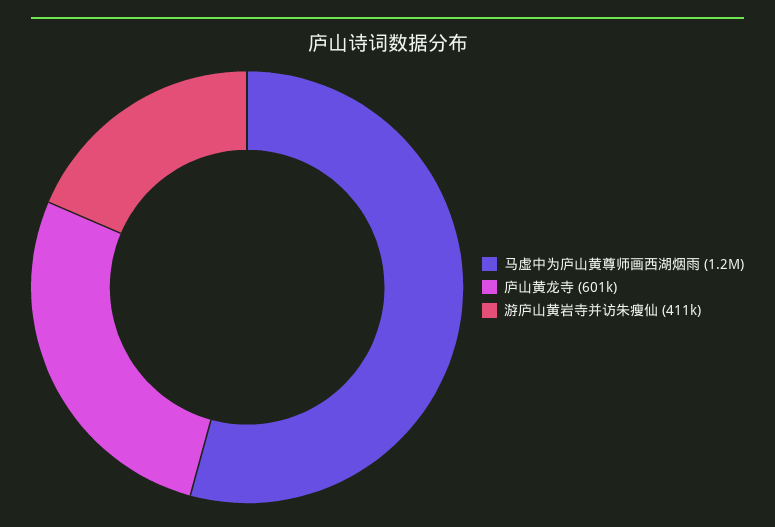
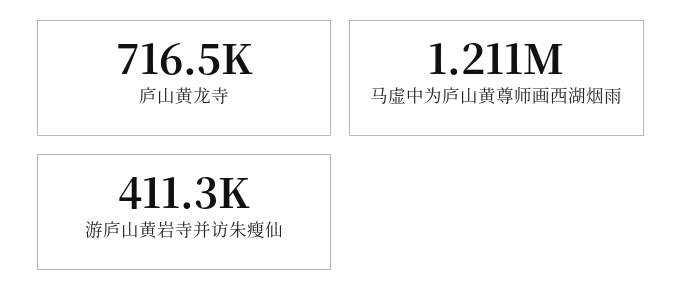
  {
    "马虚中为庐山黄尊师画西湖烟雨": 1211000,
-   "庐山黄龙寺": 601000,
+   "庐山黄龙寺": 716500,
    "游庐山黄岩寺并访朱瘦仙": 411300
  }

